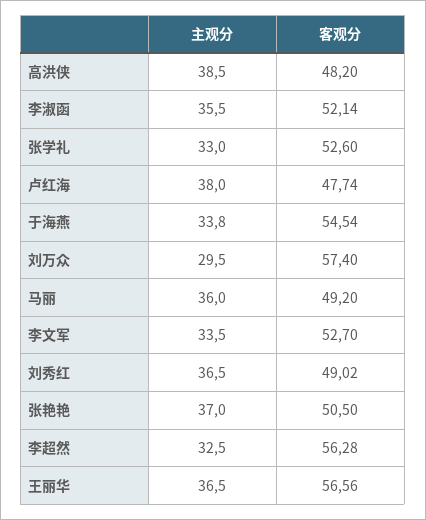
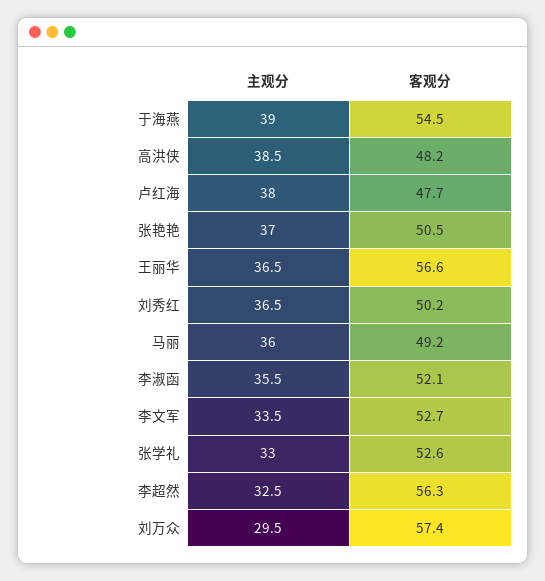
  {
    "主观分": {
      "高洪侠": 38.5,
      "李淑函": 35.5,
      "张学礼": 33,
      "卢红海": 38,
-     "于海燕": 33.8,
+     "于海燕": 39,
      "刘万众": 29.5,
      "马丽": 36,
      "李文军": 33.5,
      "刘秀红": 36.5,
      "张艳艳": 37,
      "李超然": 32.5,
      "王丽华": 36.5
    },
    "客观分": {
      "高洪侠": 48.2,
      "李淑函": 52.14,
      "张学礼": 52.6,
      "卢红海": 47.74,
      "于海燕": 54.54,
      "刘万众": 57.4,
      "马丽": 49.2,
      "李文军": 52.7,
-     "刘秀红": 49.02,
+     "刘秀红": 50.2,
      "张艳艳": 50.5,
      "李超然": 56.28,
      "王丽华": 56.56
    }
  }

